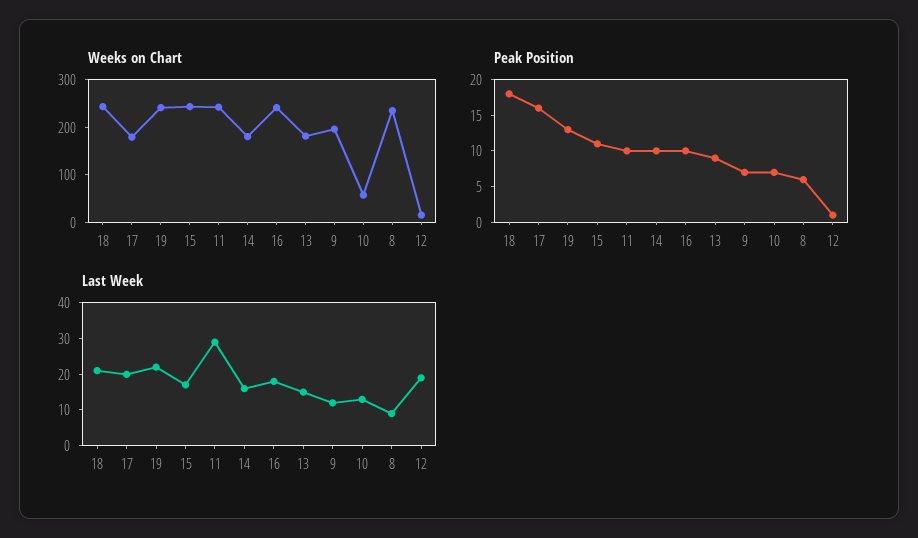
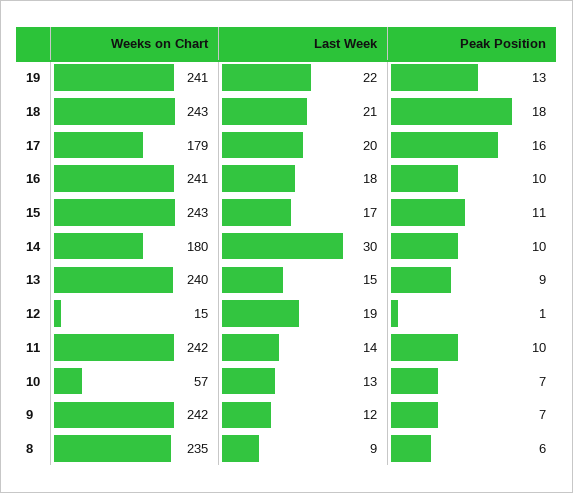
  {
    "Weeks on Chart": {
      "18": 243,
      "17": 179,
      "19": 241,
      "15": 243,
      "11": 242,
      "14": 180,
      "16": 241,
-     "13": 180,
+     "13": 240,
-     "9": 200,
+     "9": 242,
      "10": 57,
      "8": 235,
      "12": 15
    },
    "Peak Position": {
      "18": 18,
      "17": 16,
      "19": 13,
      "15": 11,
      "11": 10,
      "14": 10,
      "16": 10,
      "13": 9,
      "9": 7,
      "10": 7,
      "8": 6,
      "12": 1
    },
    "Last Week": {
      "18": 21,
      "17": 20,
      "19": 22,
      "15": 17,
-     "11": 30,
+     "11": 14,
-     "14": 15,
+     "14": 30,
      "16": 18,
      "13": 15,
      "9": 12,
      "10": 13,
      "8": 9,
      "12": 19
    }
  }

